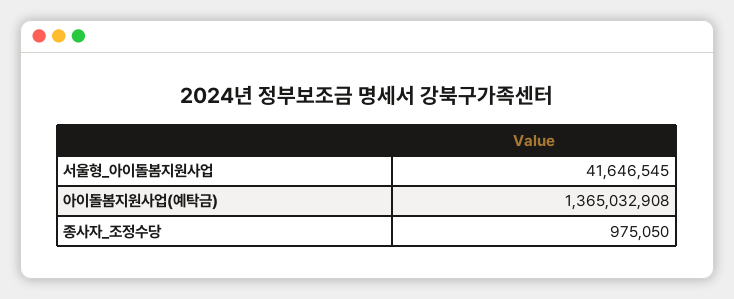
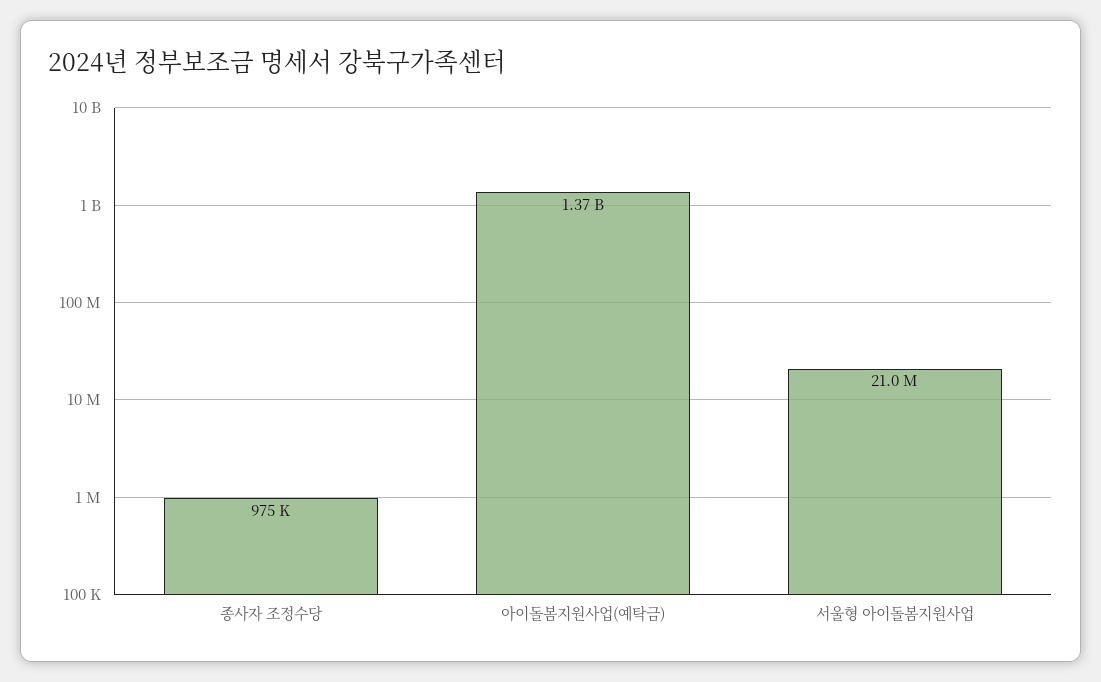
  {
-   "서울형_아이돌봄지원사업": 41646545,
+   "서울형_아이돌봄지원사업": 21000000,
    "아이돌봄지원사업(예탁금)": 1365032908,
    "종사자_조정수당": 975050
  }

